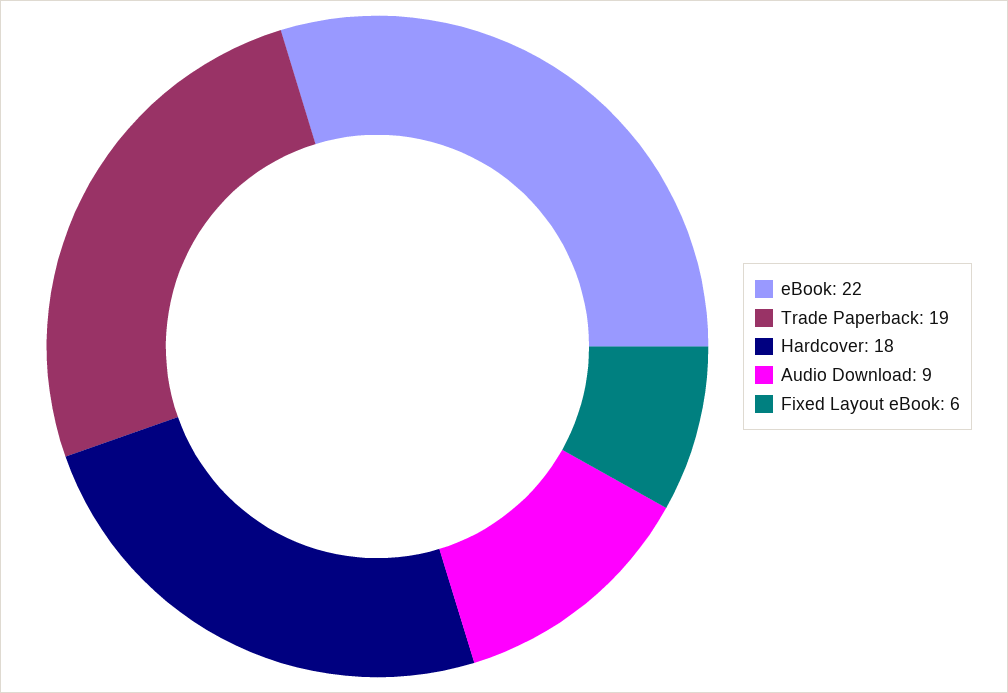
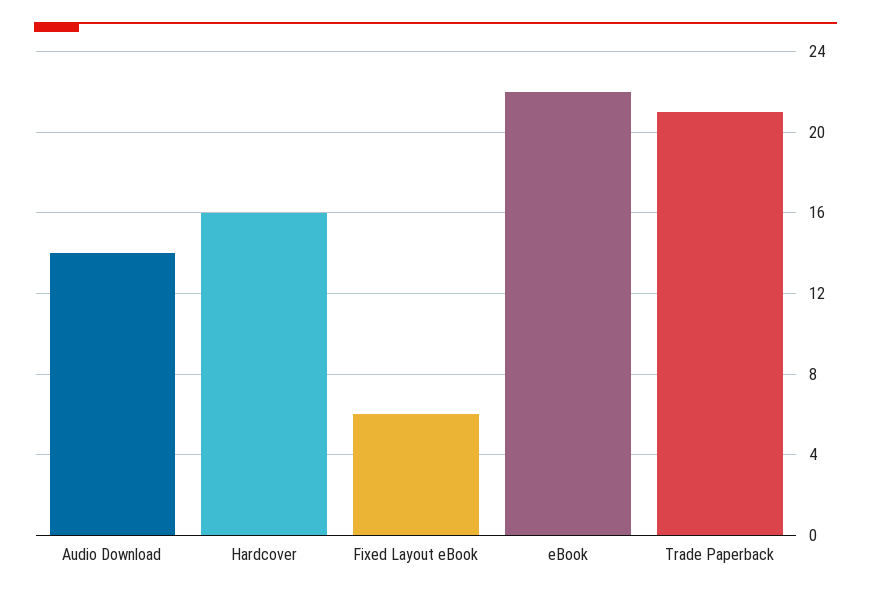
  {
    "eBook": 22,
-   "Trade Paperback": 19,
+   "Trade Paperback": 21,
-   "Hardcover": 18,
+   "Hardcover": 16,
-   "Audio Download": 9,
+   "Audio Download": 14,
    "Fixed Layout eBook": 6
  }

